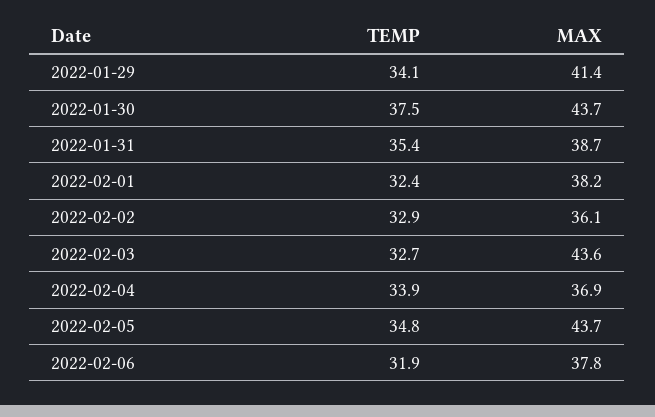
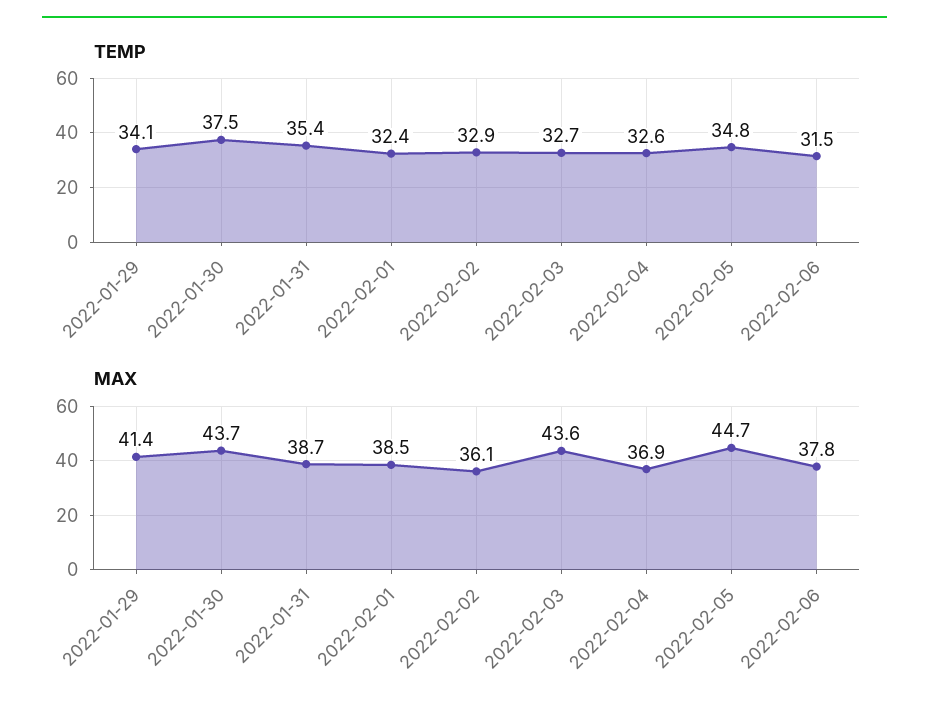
  {
    "TEMP": {
      "2022-01-29": 34.1,
      "2022-01-30": 37.5,
      "2022-01-31": 35.4,
      "2022-02-01": 32.4,
      "2022-02-02": 32.9,
      "2022-02-03": 32.7,
-     "2022-02-04": 33.9,
+     "2022-02-04": 32.6,
      "2022-02-05": 34.8,
-     "2022-02-06": 31.9
+     "2022-02-06": 31.5
    },
    "MAX": {
      "2022-01-29": 41.4,
      "2022-01-30": 43.7,
      "2022-01-31": 38.7,
-     "2022-02-01": 38.2,
+     "2022-02-01": 38.5,
      "2022-02-02": 36.1,
      "2022-02-03": 43.6,
      "2022-02-04": 36.9,
-     "2022-02-05": 43.7,
+     "2022-02-05": 44.7,
      "2022-02-06": 37.8
    }
  }

